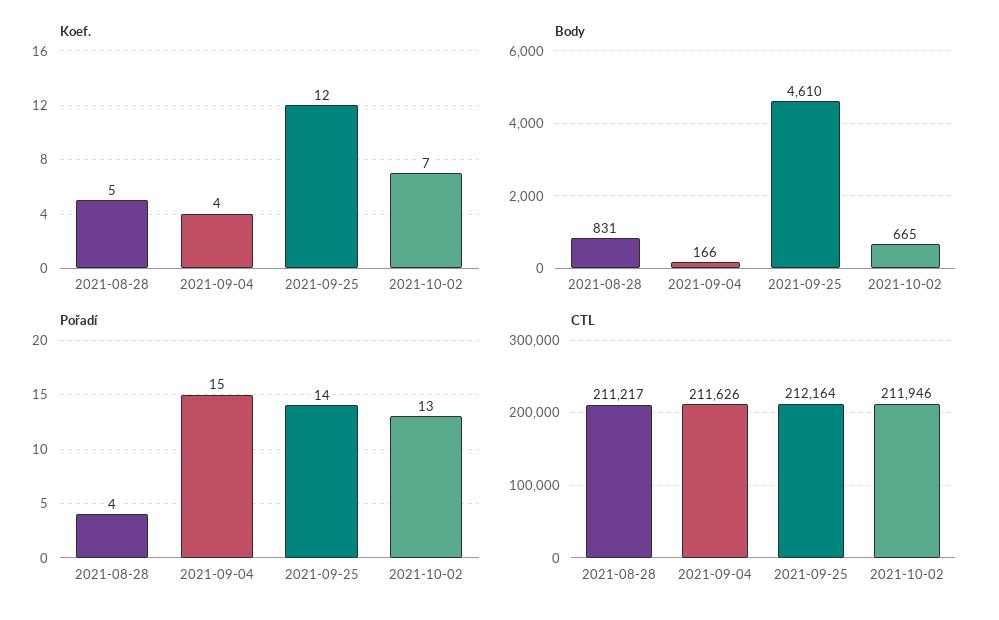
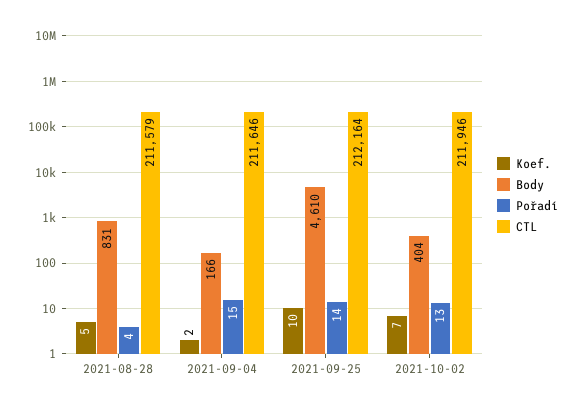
  {
    "Koef.": {
      "2021-08-28": 5,
-     "2021-09-04": 4,
+     "2021-09-04": 2,
-     "2021-09-25": 12,
+     "2021-09-25": 10,
      "2021-10-02": 7
    },
    "Body": {
      "2021-08-28": 831,
      "2021-09-04": 166,
      "2021-09-25": 4610,
-     "2021-10-02": 665
+     "2021-10-02": 404
    },
    "Pořadí": {
      "2021-08-28": 4,
      "2021-09-04": 15,
      "2021-09-25": 14,
      "2021-10-02": 13
    },
    "CTL": {
-     "2021-08-28": 211217,
+     "2021-08-28": 211579,
-     "2021-09-04": 211626,
+     "2021-09-04": 211646,
      "2021-09-25": 212164,
      "2021-10-02": 211946
    }
  }

